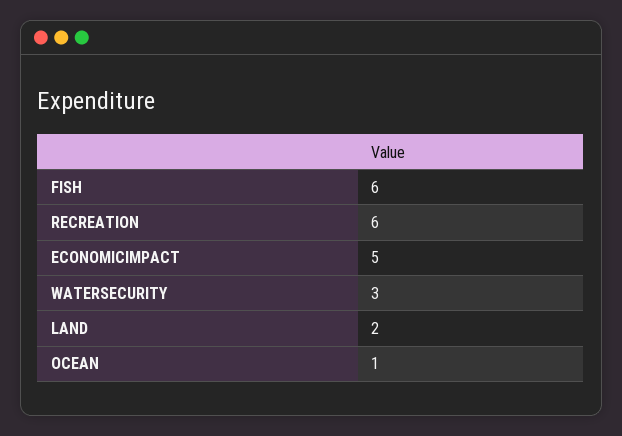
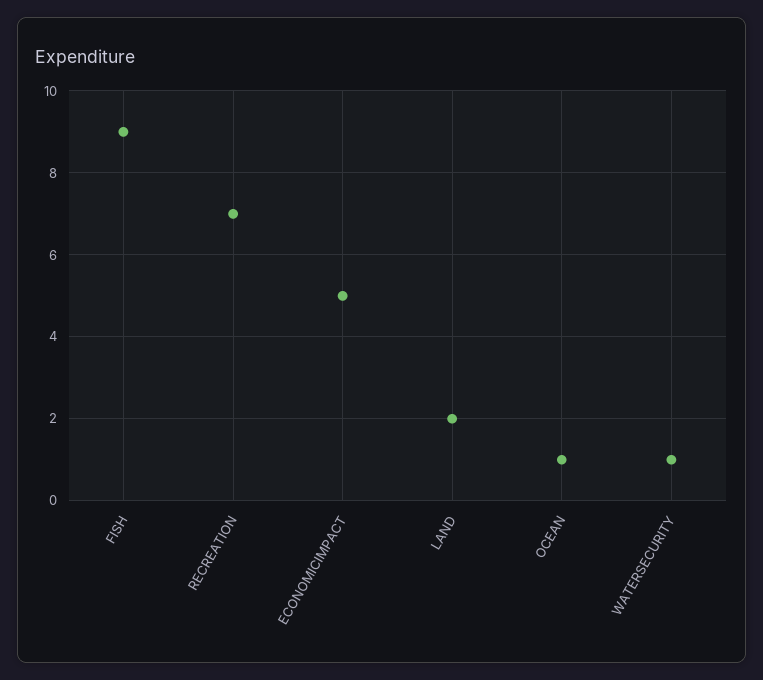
  {
-   "FISH": 6,
+   "FISH": 9,
-   "RECREATION": 6,
+   "RECREATION": 7,
    "ECONOMICIMPACT": 5,
-   "WATERSECURITY": 3,
+   "WATERSECURITY": 1,
    "LAND": 2,
    "OCEAN": 1
  }

